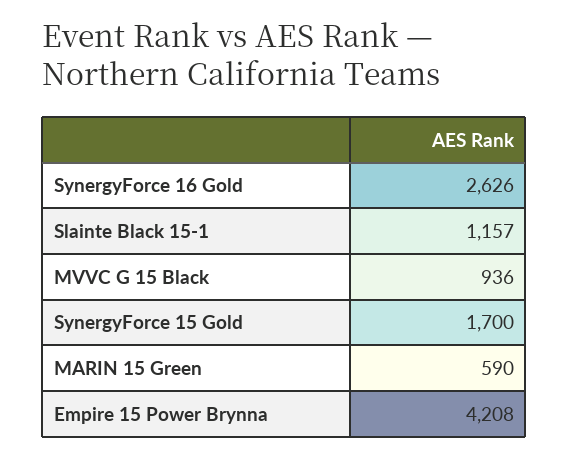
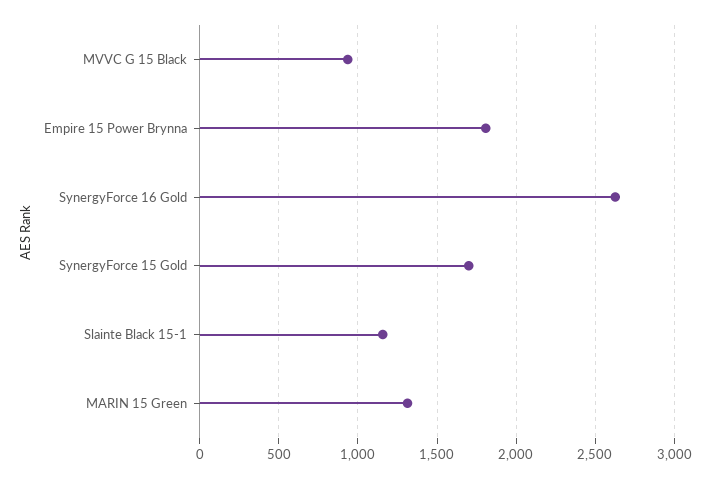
  {
    "SynergyForce 16 Gold": 2626,
    "Slainte Black 15-1": 1157,
    "MVVC G 15 Black": 936,
    "SynergyForce 15 Gold": 1700,
-   "MARIN 15 Green": 590,
+   "MARIN 15 Green": 1300,
-   "Empire 15 Power Brynna": 4208
+   "Empire 15 Power Brynna": 1800
  }

